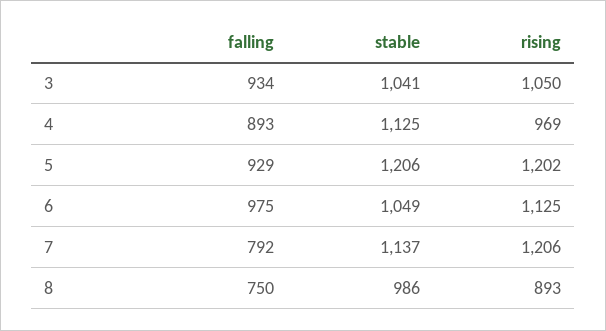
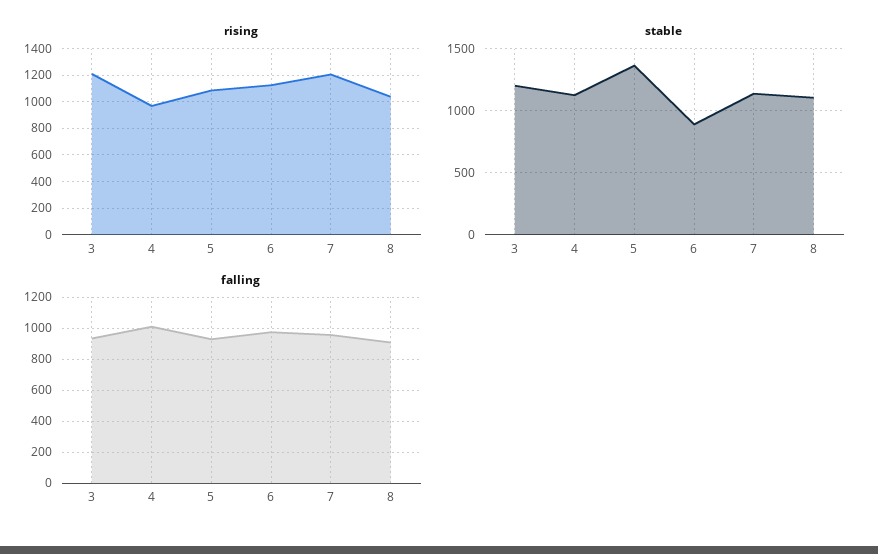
  {
    "falling": {
      "3": 934,
-     "4": 893,
+     "4": 1000,
      "5": 929,
      "6": 975,
-     "7": 792,
+     "7": 950,
-     "8": 750
+     "8": 900
    },
    "stable": {
-     "3": 1041,
+     "3": 1200,
      "4": 1125,
-     "5": 1206,
+     "5": 1350,
-     "6": 1049,
+     "6": 900,
      "7": 1137,
-     "8": 986
+     "8": 1100
    },
    "rising": {
-     "3": 1050,
+     "3": 1200,
      "4": 969,
-     "5": 1202,
+     "5": 1100,
      "6": 1125,
      "7": 1206,
-     "8": 893
+     "8": 1050
    }
  }

